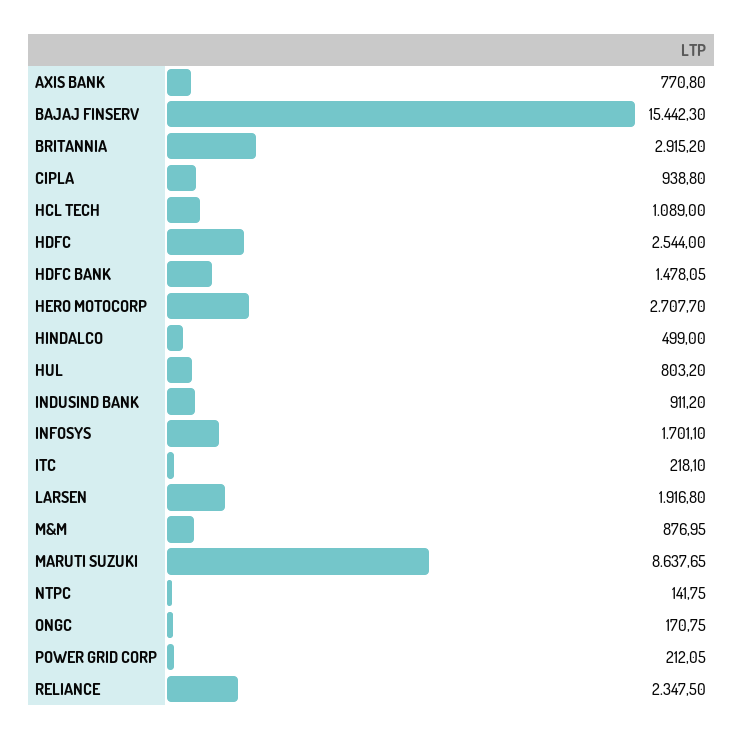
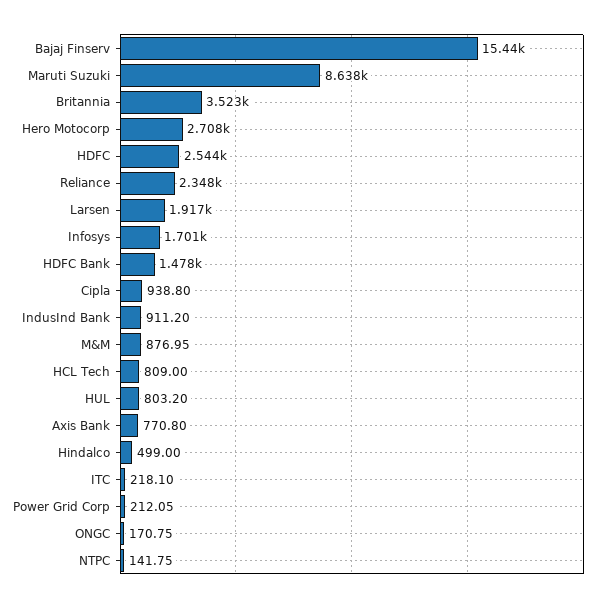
  {
    "AXIS BANK": 770.8,
    "BAJAJ FINSERV": 15442.3,
-   "BRITANNIA": 2915.2,
+   "BRITANNIA": 3523,
    "CIPLA": 938.8,
-   "HCL TECH": 1089,
+   "HCL TECH": 809,
    "HDFC": 2544,
    "HDFC BANK": 1478.05,
    "HERO MOTOCORP": 2707.7,
    "HINDALCO": 499,
    "HUL": 803.2,
    "INDUSIND BANK": 911.2,
    "INFOSYS": 1701.1,
    "ITC": 218.1,
    "LARSEN": 1916.8,
    "M&M": 876.95,
    "MARUTI SUZUKI": 8637.65,
    "NTPC": 141.75,
    "ONGC": 170.75,
    "POWER GRID CORP": 212.05,
    "RELIANCE": 2347.5
  }

